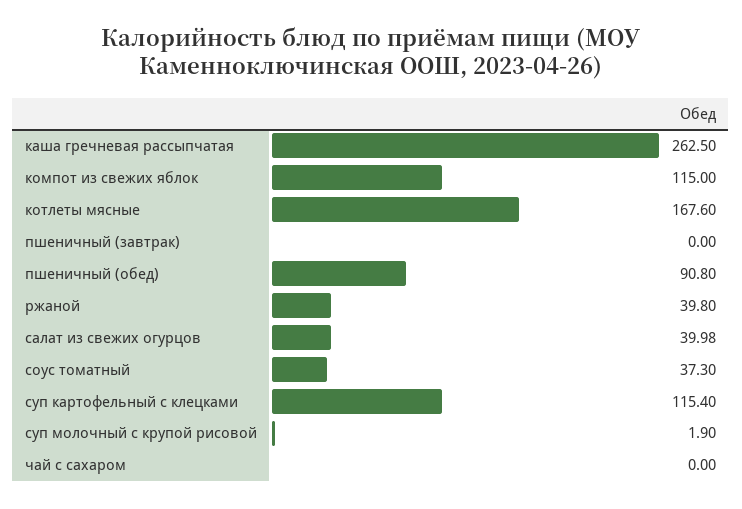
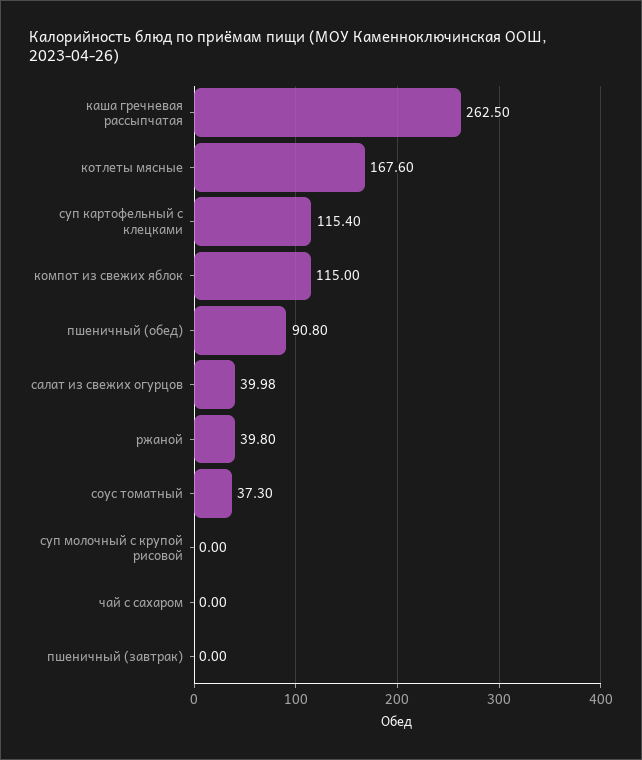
  {
    "каша гречневая рассыпчатая": 262.5,
    "компот из свежих яблок": 115,
    "котлеты мясные": 167.6,
    "пшеничный (завтрак)": 0,
    "пшеничный (обед)": 90.8,
    "ржаной": 39.8,
    "салат из свежих огурцов": 39.98,
    "соус томатный": 37.3,
    "суп картофельный с клецками": 115.4,
-   "суп молочный с крупой рисовой": 1.9,
+   "суп молочный с крупой рисовой": 0,
    "чай с сахаром": 0
  }

